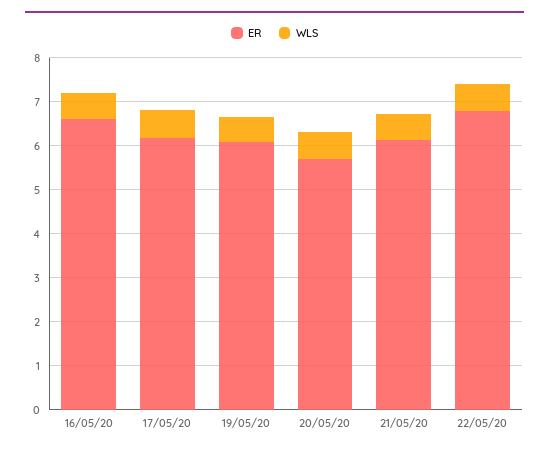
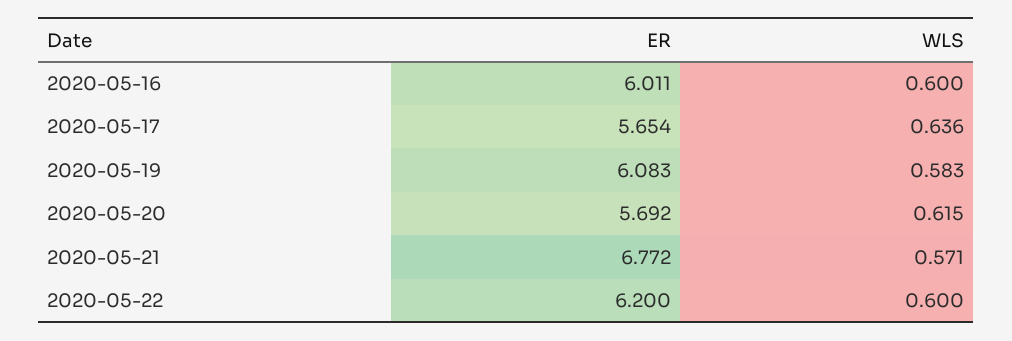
  {
    "ER": {
-     "16/05/20": 6.6,
+     "16/05/20": 6.011,
-     "17/05/20": 6.2,
+     "17/05/20": 5.654,
      "19/05/20": 6.083,
      "20/05/20": 5.692,
-     "21/05/20": 6.2,
+     "21/05/20": 6.772,
-     "22/05/20": 6.8
+     "22/05/20": 6.2
    },
    "WLS": {
      "16/05/20": 0.6,
      "17/05/20": 0.636,
      "19/05/20": 0.583,
      "20/05/20": 0.615,
      "21/05/20": 0.571,
      "22/05/20": 0.6
    }
  }

